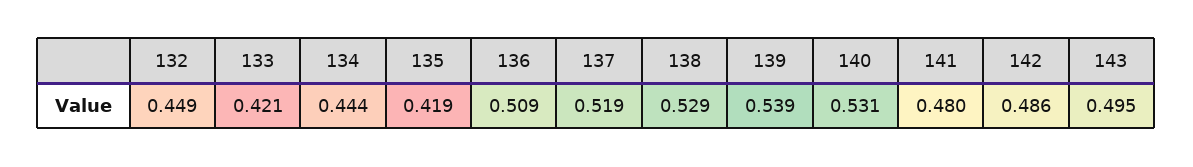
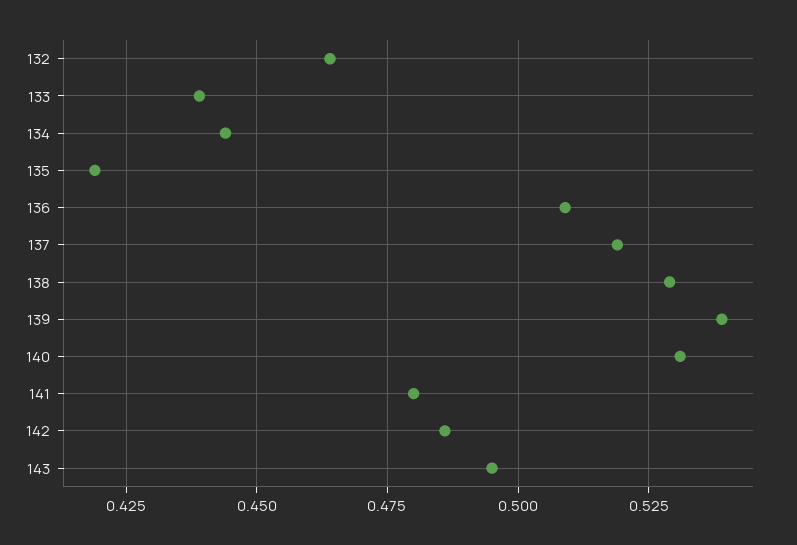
  {
-   "132": 0.449,
+   "132": 0.465,
-   "133": 0.421,
+   "133": 0.44,
    "134": 0.444,
    "135": 0.419,
    "136": 0.509,
    "137": 0.519,
    "138": 0.529,
    "139": 0.539,
    "140": 0.531,
    "141": 0.48,
    "142": 0.486,
    "143": 0.495
  }

